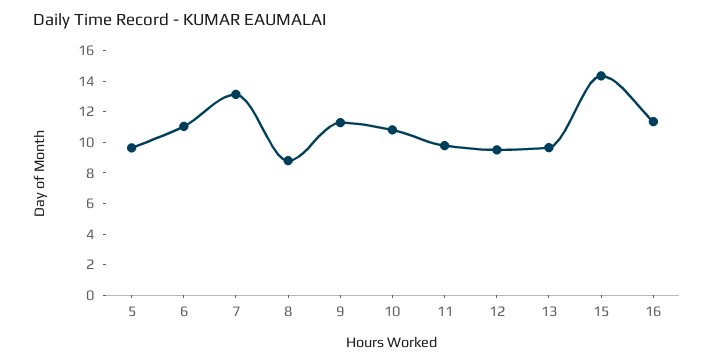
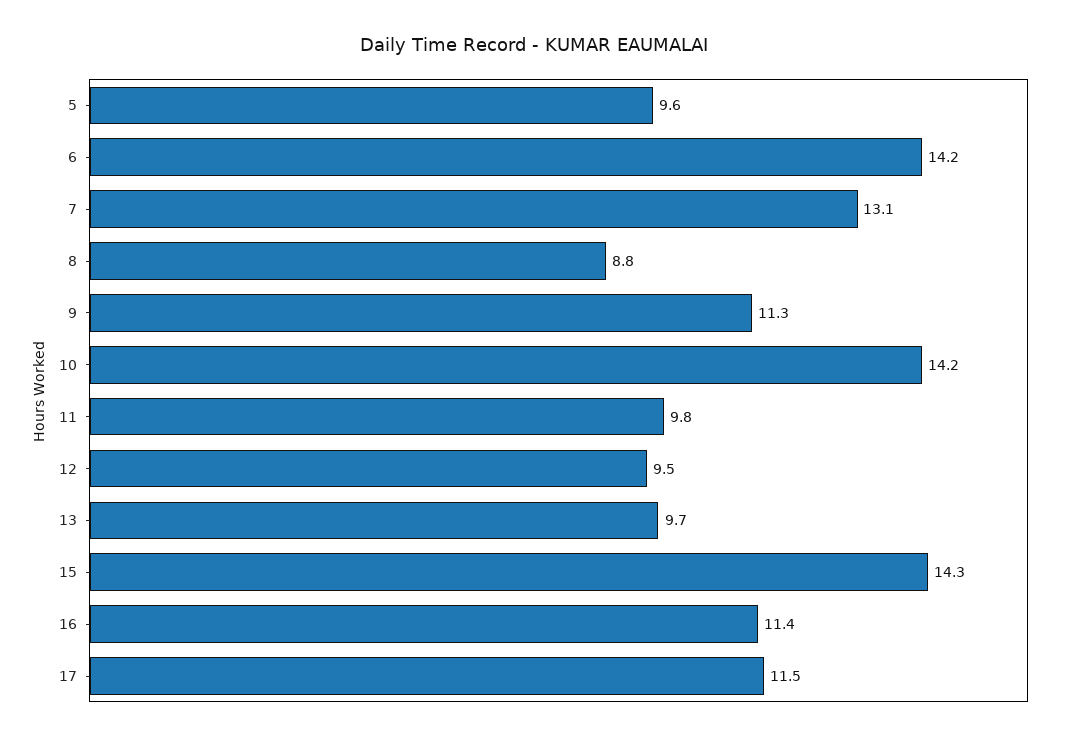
  {
    "5": 9.6,
-   "6": 11,
+   "6": 14.2,
    "7": 13.1,
    "8": 8.8,
    "9": 11.3,
-   "10": 11,
+   "10": 14.2,
    "11": 9.8,
    "12": 9.5,
    "13": 9.7,
    "15": 14.3,
-   "16": 11.4
+   "16": 11.4,
+   "17": 11.5
  }

